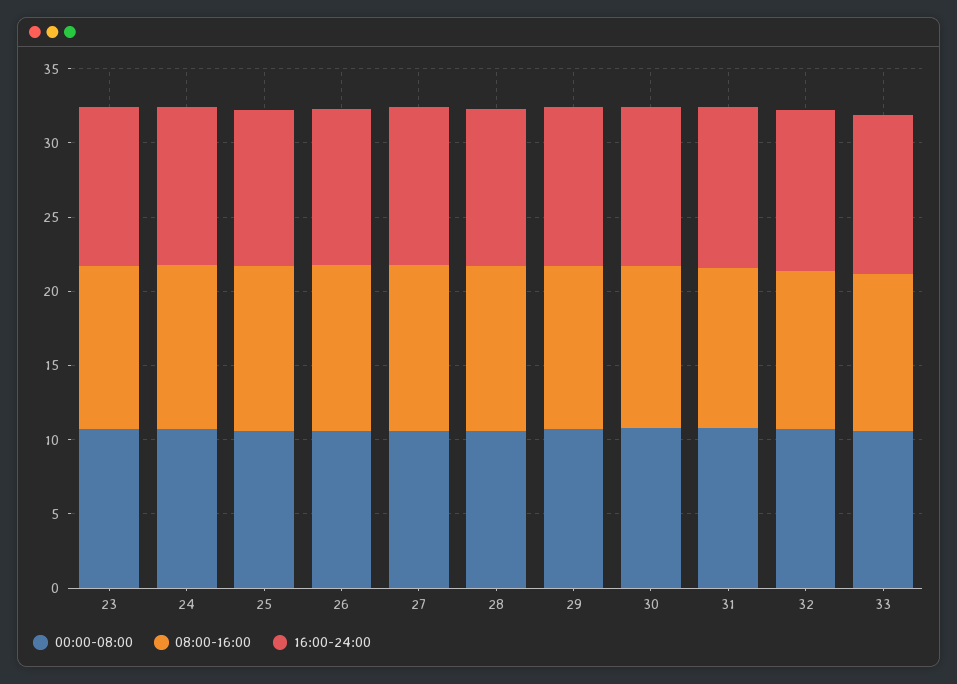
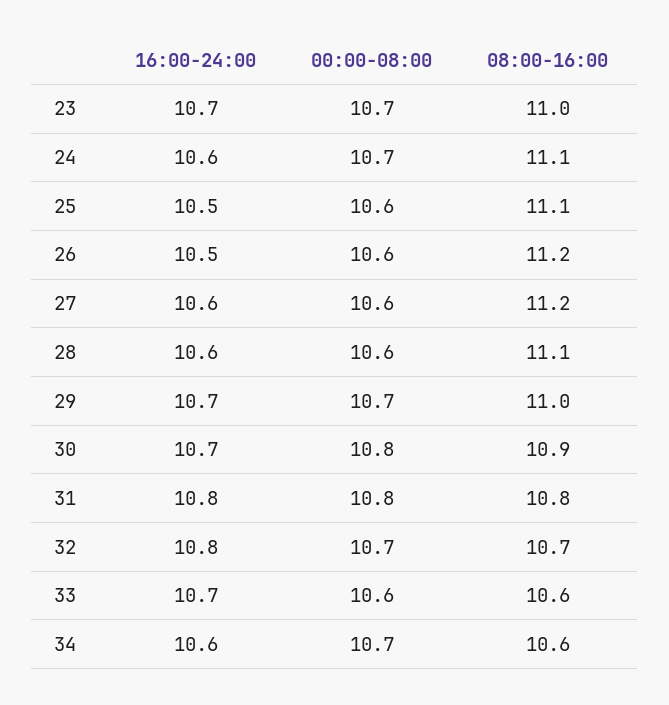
  {
    "00:00-08:00": {
      "23": 10.7,
      "24": 10.7,
      "25": 10.6,
      "26": 10.6,
      "27": 10.6,
      "28": 10.6,
      "29": 10.7,
      "30": 10.8,
      "31": 10.8,
      "32": 10.7,
-     "33": 10.6
+     "33": 10.6,
+     "34": 10.7
    },
    "08:00-16:00": {
      "23": 11,
      "24": 11.1,
      "25": 11.1,
      "26": 11.2,
      "27": 11.2,
      "28": 11.1,
      "29": 11,
      "30": 10.9,
      "31": 10.8,
      "32": 10.7,
-     "33": 10.6
+     "33": 10.6,
+     "34": 10.6
    },
    "16:00-24:00": {
      "23": 10.7,
      "24": 10.6,
      "25": 10.5,
      "26": 10.5,
      "27": 10.6,
      "28": 10.6,
      "29": 10.7,
      "30": 10.7,
      "31": 10.8,
      "32": 10.8,
-     "33": 10.7
+     "33": 10.7,
+     "34": 10.6
    }
  }

